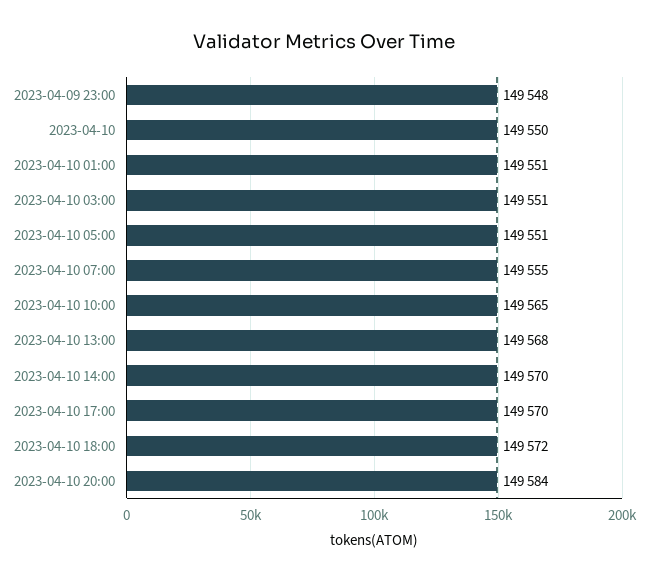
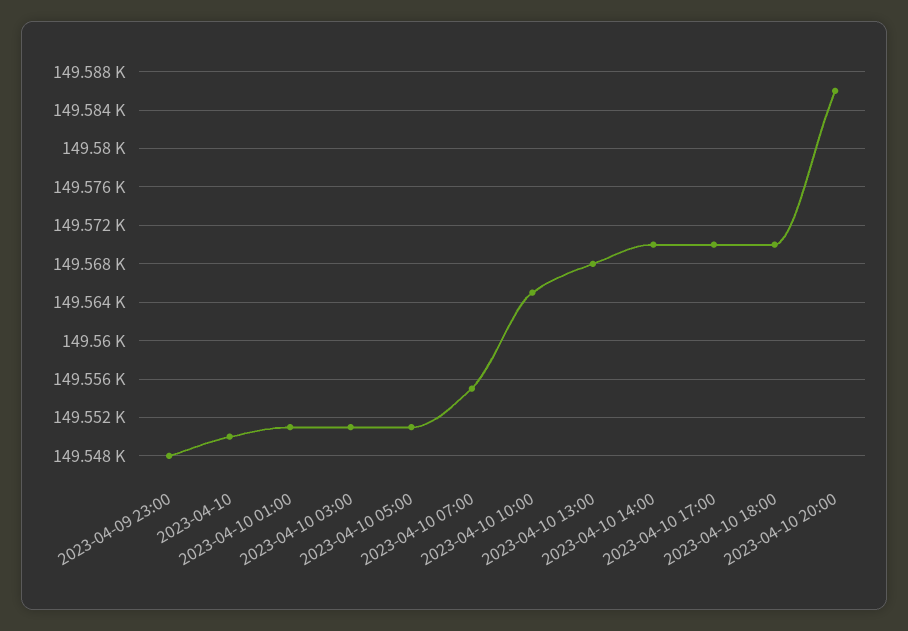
  {
    "2023-04-09 23:00": 149548,
    "2023-04-10": 149550,
    "2023-04-10 01:00": 149551,
    "2023-04-10 03:00": 149551,
    "2023-04-10 05:00": 149551,
    "2023-04-10 07:00": 149555,
    "2023-04-10 10:00": 149565,
    "2023-04-10 13:00": 149568,
    "2023-04-10 14:00": 149570,
    "2023-04-10 17:00": 149570,
-   "2023-04-10 18:00": 149572,
+   "2023-04-10 18:00": 149570,
-   "2023-04-10 20:00": 149584
+   "2023-04-10 20:00": 149586
  }

